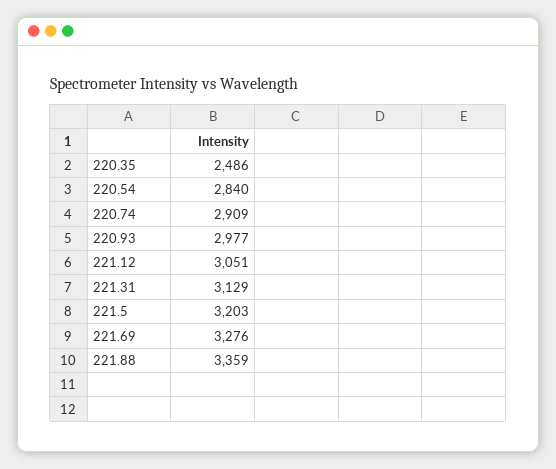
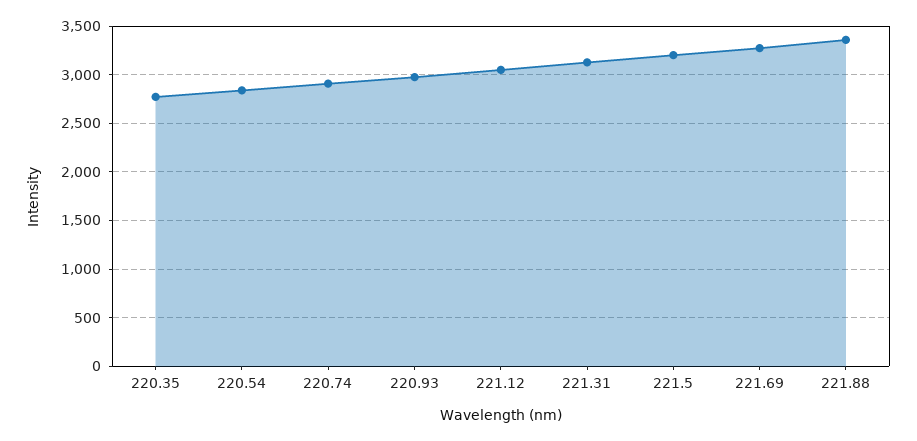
  {
-   "220.35": 2486,
+   "220.35": 2800,
    "220.54": 2840,
    "220.74": 2909,
    "220.93": 2977,
    "221.12": 3051,
    "221.31": 3129,
    "221.5": 3203,
    "221.69": 3276,
    "221.88": 3359
  }

